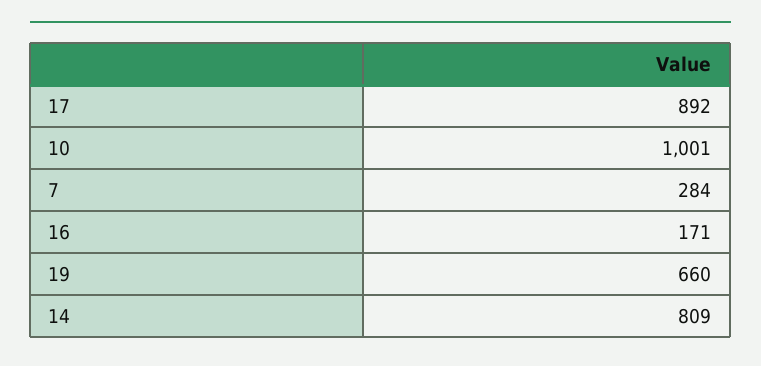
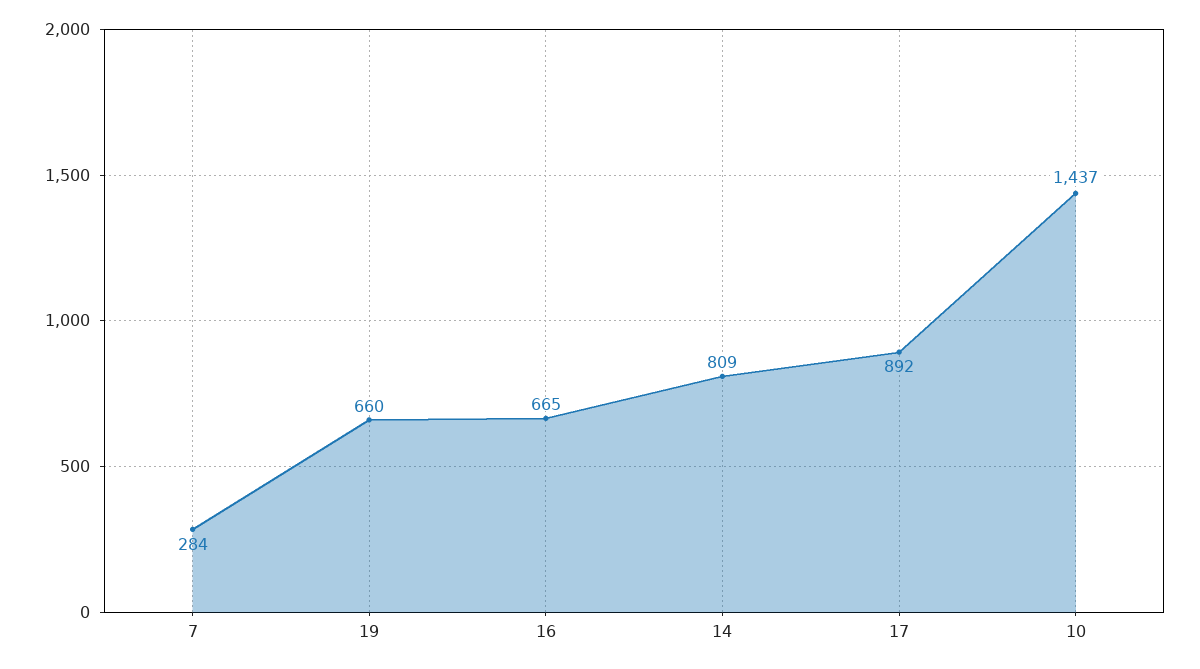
  {
    "17": 892,
-   "10": 1001,
+   "10": 1437,
    "7": 284,
-   "16": 171,
+   "16": 665,
    "19": 660,
    "14": 809
  }

